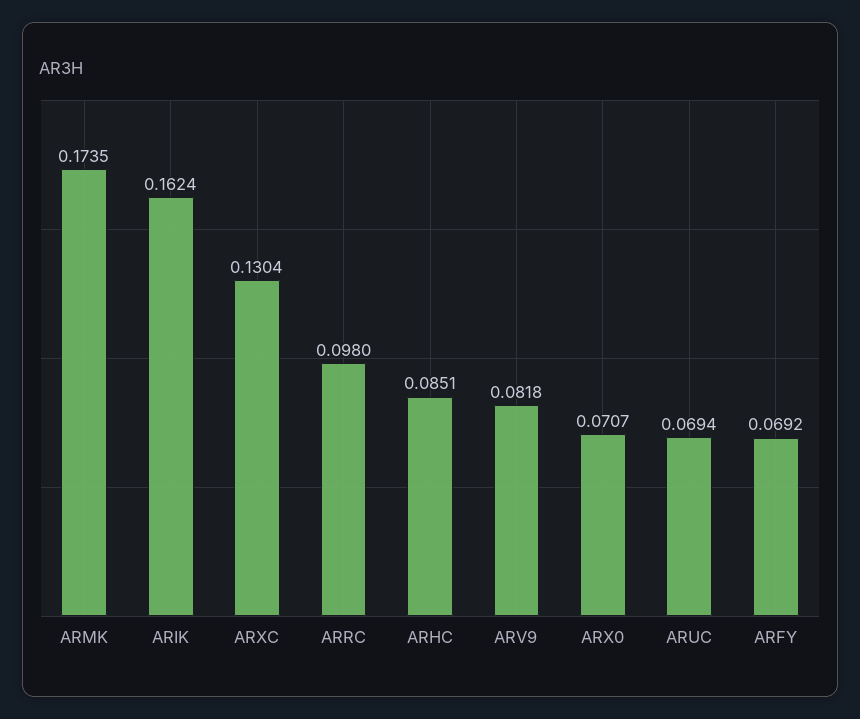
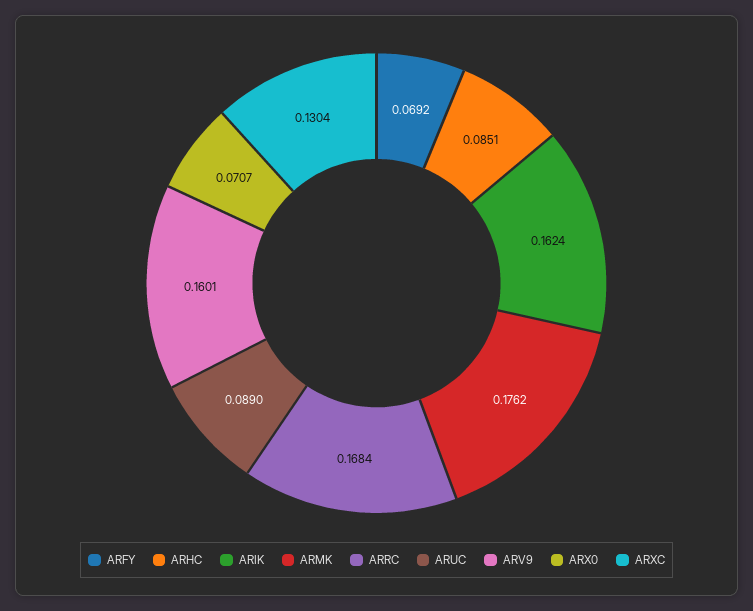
  {
-   "ARMK": 0.1735,
+   "ARMK": 0.1762,
    "ARIK": 0.1624,
    "ARXC": 0.1304,
-   "ARRC": 0.098,
+   "ARRC": 0.1684,
    "ARHC": 0.0851,
-   "ARV9": 0.0818,
+   "ARV9": 0.1601,
    "ARX0": 0.0707,
-   "ARUC": 0.0694,
+   "ARUC": 0.089,
    "ARFY": 0.0692
  }

